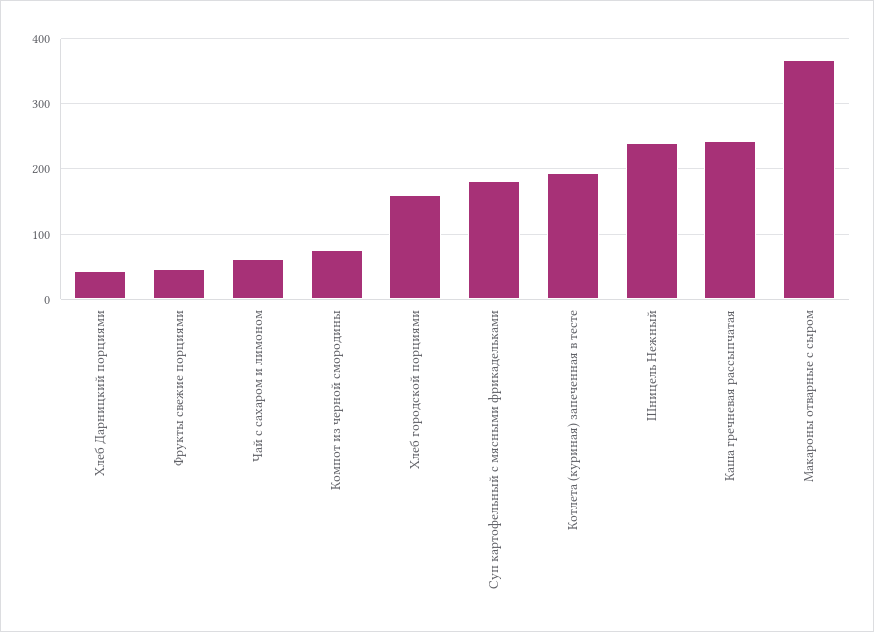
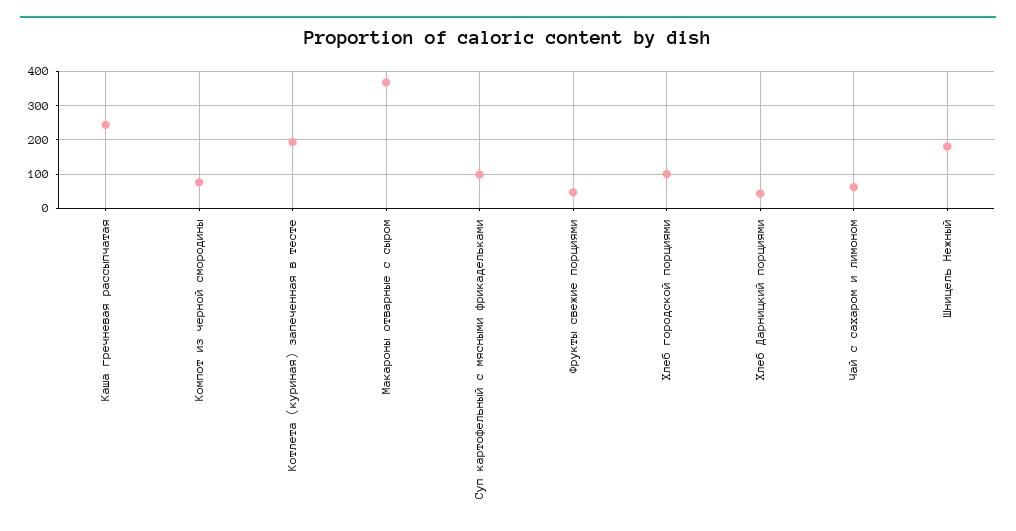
  {
    "Хлеб Дарницкий порциями": 40,
    "Фрукты свежие порциями": 50,
    "Чай с сахаром и лимоном": 60,
    "Компот из черной смородины": 80,
-   "Хлеб городской порциями": 160,
+   "Хлеб городской порциями": 100,
-   "Суп картофельный с мясными фрикадельками": 180,
+   "Суп картофельный с мясными фрикадельками": 100,
    "Котлета (куриная) запеченная в тесте": 190,
-   "Шницель Нежный": 240,
+   "Шницель Нежный": 180,
    "Каша гречневая рассыпчатая": 240,
    "Макароны отварные с сыром": 370
  }

